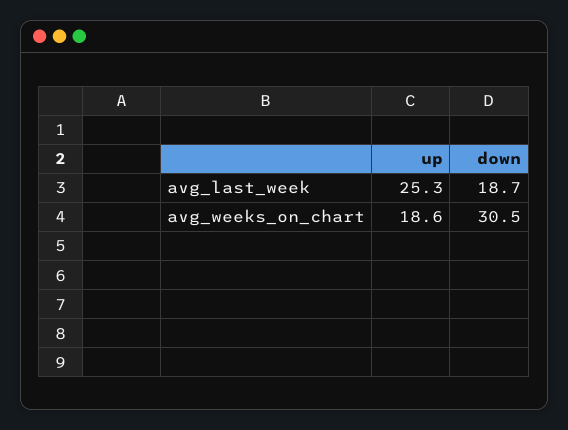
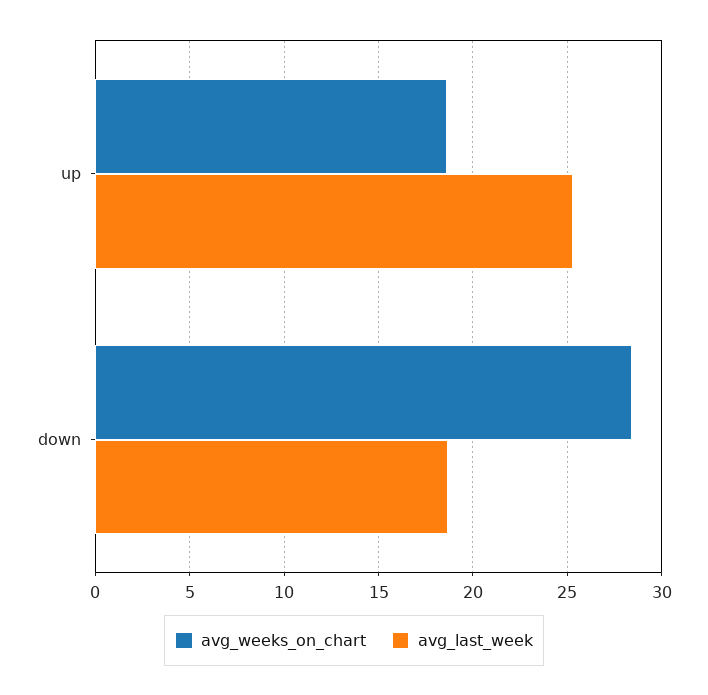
  {
    "avg_last_week": {
      "up": 25.3,
      "down": 18.7
    },
    "avg_weeks_on_chart": {
      "up": 18.6,
-     "down": 30.5
+     "down": 28.5
    }
  }

